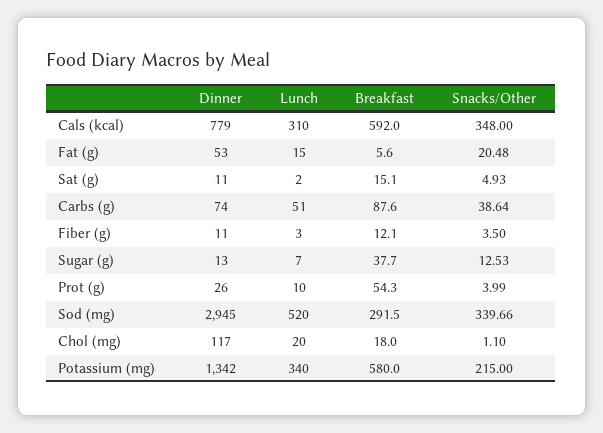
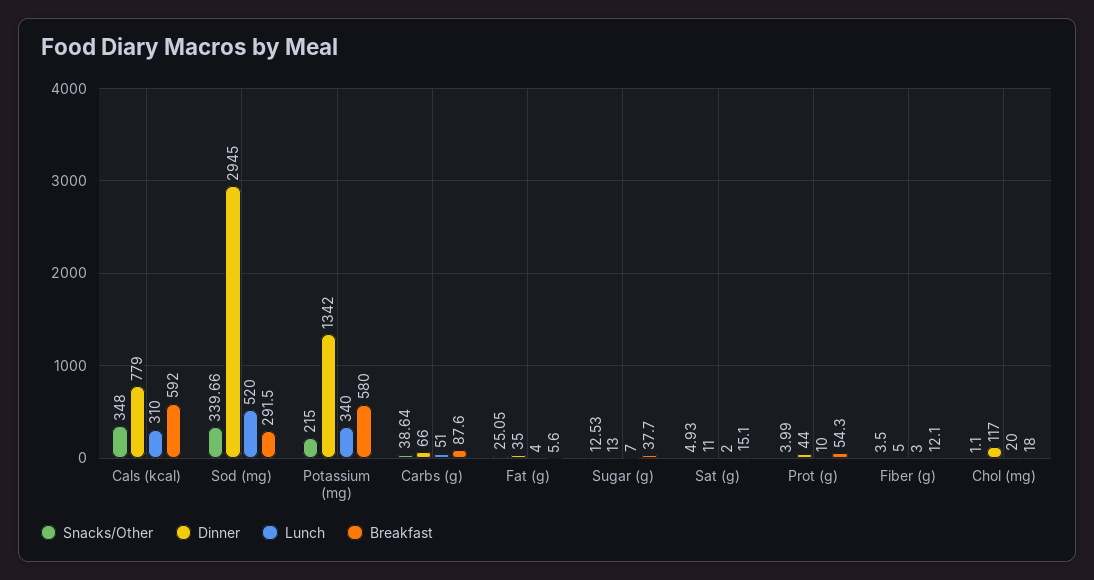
  {
    "Dinner": {
      "Cals (kcal)": 779,
-     "Fat (g)": 53,
+     "Fat (g)": 35,
      "Sat (g)": 11,
-     "Carbs (g)": 74,
+     "Carbs (g)": 66,
-     "Fiber (g)": 11,
+     "Fiber (g)": 5,
      "Sugar (g)": 13,
-     "Prot (g)": 26,
+     "Prot (g)": 44,
      "Sod (mg)": 2945,
      "Chol (mg)": 117,
      "Potassium (mg)": 1342
    },
    "Lunch": {
      "Cals (kcal)": 310,
-     "Fat (g)": 15,
+     "Fat (g)": 4,
      "Sat (g)": 2,
      "Carbs (g)": 51,
      "Fiber (g)": 3,
      "Sugar (g)": 7,
      "Prot (g)": 10,
      "Sod (mg)": 520,
      "Chol (mg)": 20,
      "Potassium (mg)": 340
    },
    "Breakfast": {
      "Cals (kcal)": 592,
      "Fat (g)": 5.6,
      "Sat (g)": 15.1,
      "Carbs (g)": 87.6,
      "Fiber (g)": 12.1,
      "Sugar (g)": 37.7,
      "Prot (g)": 54.3,
      "Sod (mg)": 291.5,
      "Chol (mg)": 18,
      "Potassium (mg)": 580
    },
    "Snacks/Other": {
      "Cals (kcal)": 348,
-     "Fat (g)": 20.48,
+     "Fat (g)": 25.05,
      "Sat (g)": 4.93,
      "Carbs (g)": 38.64,
      "Fiber (g)": 3.5,
      "Sugar (g)": 12.53,
      "Prot (g)": 3.99,
      "Sod (mg)": 339.66,
      "Chol (mg)": 1.1,
      "Potassium (mg)": 215
    }
  }

